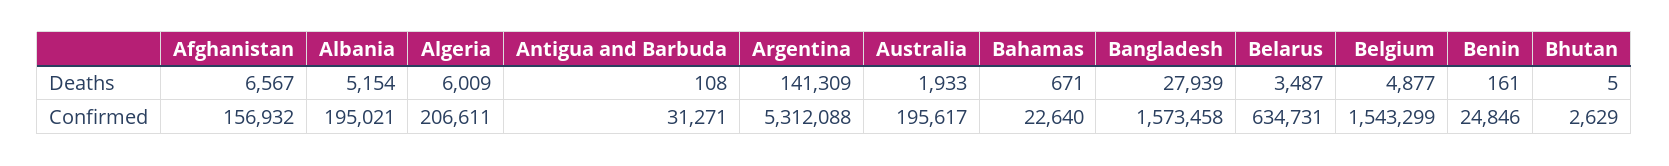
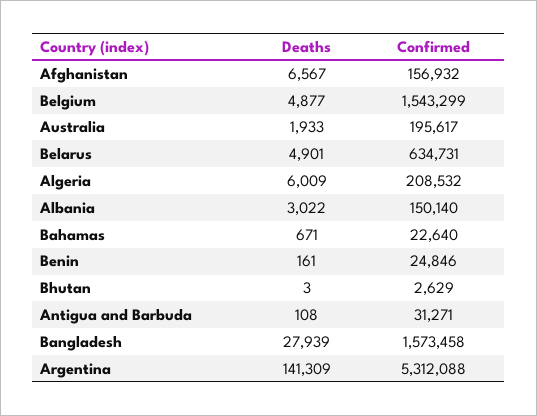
  {
    "Afghanistan": {
      "Deaths": 6567,
      "Confirmed": 156932
    },
    "Albania": {
-     "Deaths": 5154,
+     "Deaths": 3022,
-     "Confirmed": 195021
+     "Confirmed": 150140
    },
    "Algeria": {
      "Deaths": 6009,
-     "Confirmed": 206611
+     "Confirmed": 208532
    },
    "Antigua and Barbuda": {
      "Deaths": 108,
      "Confirmed": 31271
    },
    "Argentina": {
      "Deaths": 141309,
      "Confirmed": 5312088
    },
    "Australia": {
      "Deaths": 1933,
      "Confirmed": 195617
    },
    "Bahamas": {
      "Deaths": 671,
      "Confirmed": 22640
    },
    "Bangladesh": {
      "Deaths": 27939,
      "Confirmed": 1573458
    },
    "Belarus": {
-     "Deaths": 3487,
+     "Deaths": 4901,
      "Confirmed": 634731
    },
    "Belgium": {
      "Deaths": 4877,
      "Confirmed": 1543299
    },
    "Benin": {
      "Deaths": 161,
      "Confirmed": 24846
    },
    "Bhutan": {
-     "Deaths": 5,
+     "Deaths": 3,
      "Confirmed": 2629
    }
  }

